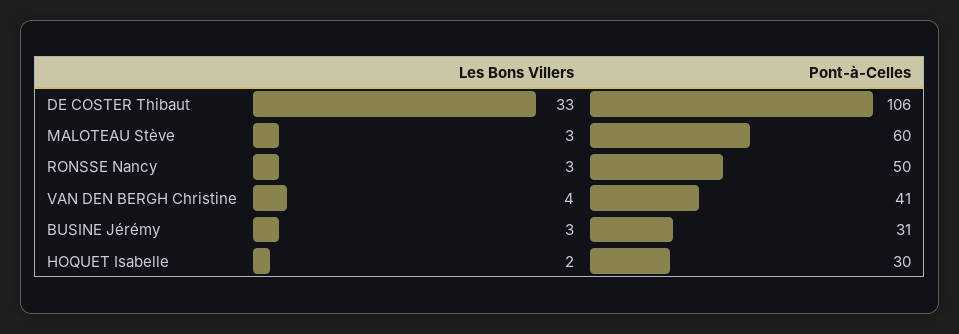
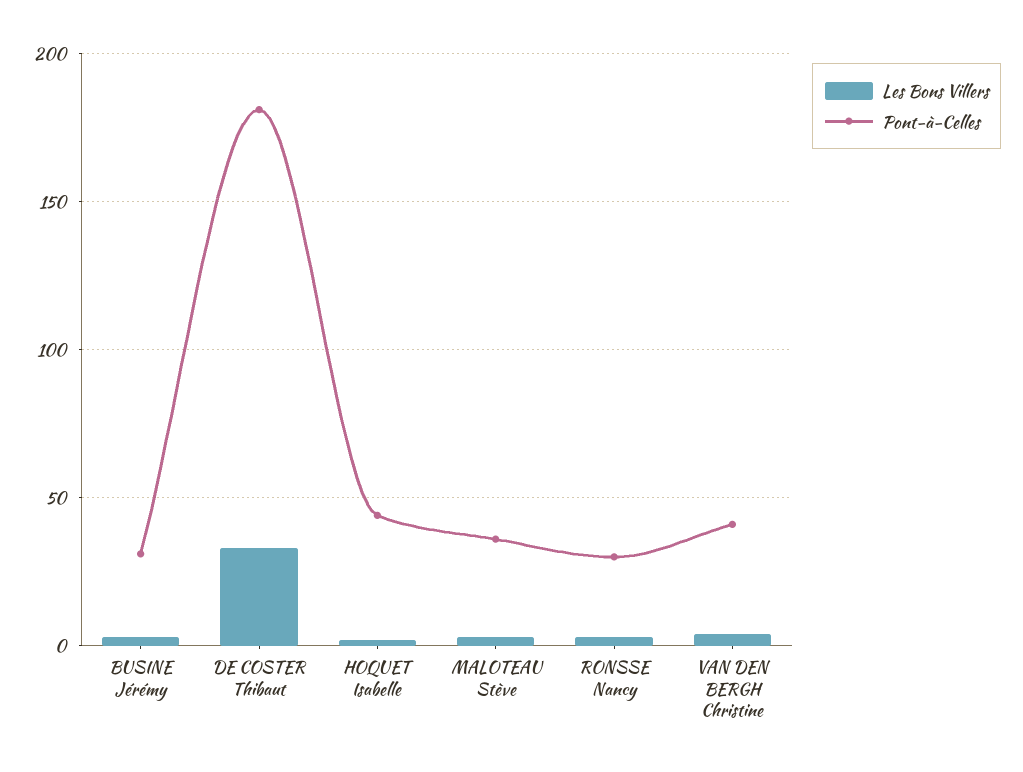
  {
    "Les Bons Villers": {
      "DE COSTER Thibaut": 33,
      "MALOTEAU Stève": 3,
      "RONSSE Nancy": 3,
      "VAN DEN BERGH Christine": 4,
      "BUSINE Jérémy": 3,
      "HOQUET Isabelle": 2
    },
    "Pont-à-Celles": {
-     "DE COSTER Thibaut": 106,
+     "DE COSTER Thibaut": 180,
-     "MALOTEAU Stève": 60,
+     "MALOTEAU Stève": 35,
-     "RONSSE Nancy": 50,
+     "RONSSE Nancy": 30,
      "VAN DEN BERGH Christine": 41,
      "BUSINE Jérémy": 31,
-     "HOQUET Isabelle": 30
+     "HOQUET Isabelle": 45
    }
  }

